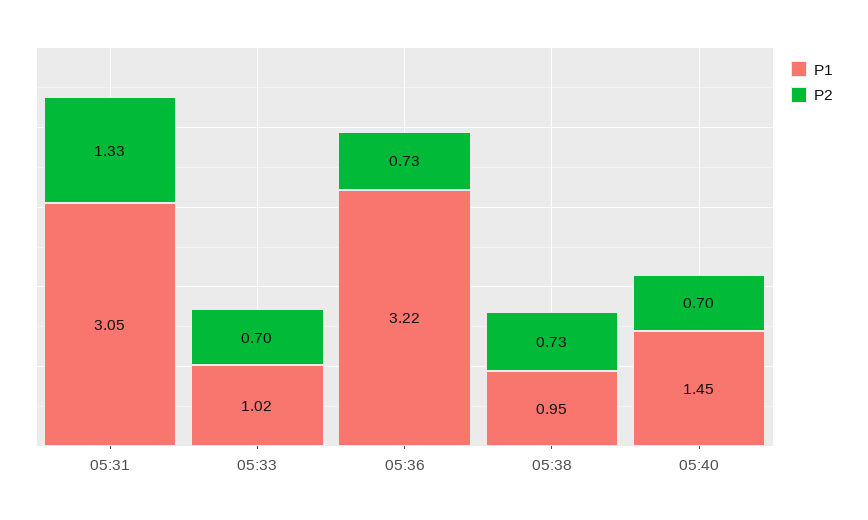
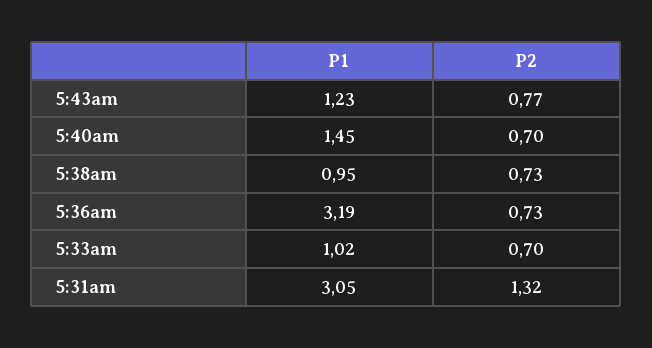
  {
    "P1": {
      "05:31": 3.05,
      "05:33": 1.02,
-     "05:36": 3.22,
+     "05:36": 3.19,
      "05:38": 0.95,
-     "05:40": 1.45
+     "05:40": 1.45,
+     "5:43am": 1.23
    },
    "P2": {
-     "05:31": 1.33,
+     "05:31": 1.32,
      "05:33": 0.7,
      "05:36": 0.73,
      "05:38": 0.73,
-     "05:40": 0.7
+     "05:40": 0.7,
+     "5:43am": 0.77
    }
  }

